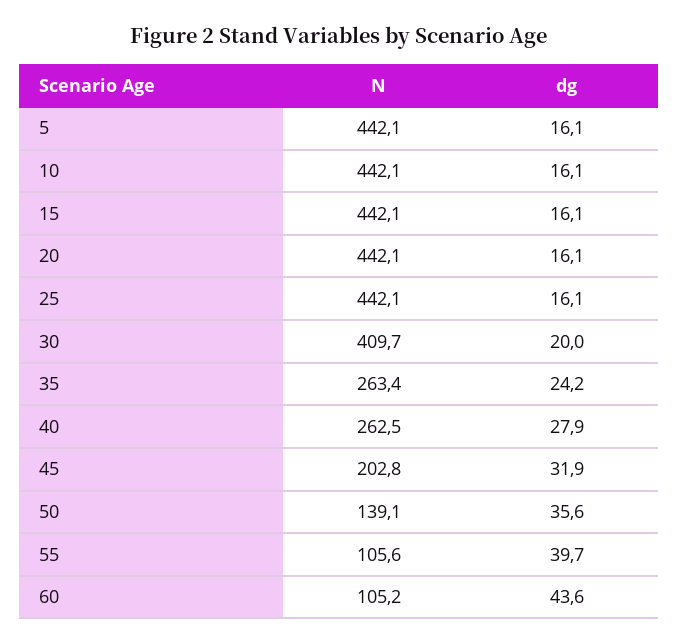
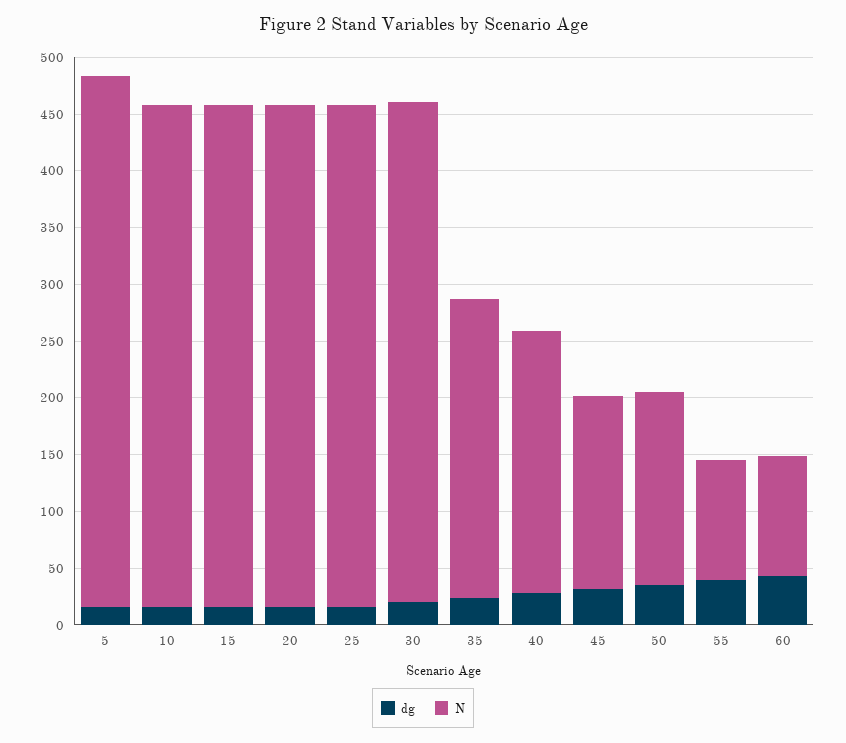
  {
    "N": {
-     "5": 442.1,
+     "5": 470,
      "10": 442.1,
      "15": 442.1,
      "20": 442.1,
      "25": 442.1,
-     "30": 409.7,
+     "30": 440,
      "35": 263.4,
-     "40": 262.5,
+     "40": 230,
-     "45": 202.8,
+     "45": 170,
-     "50": 139.1,
+     "50": 170,
      "55": 105.6,
      "60": 105.2
    },
    "dg": {
      "5": 16.1,
      "10": 16.1,
      "15": 16.1,
      "20": 16.1,
      "25": 16.1,
      "30": 20,
      "35": 24.2,
      "40": 27.9,
      "45": 31.9,
      "50": 35.6,
      "55": 39.7,
      "60": 43.6
    }
  }

